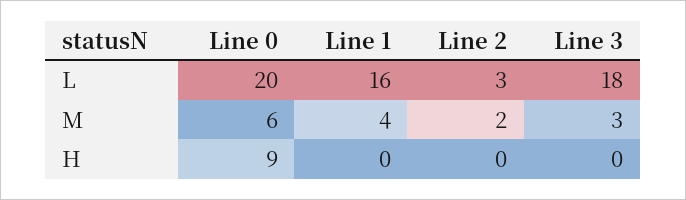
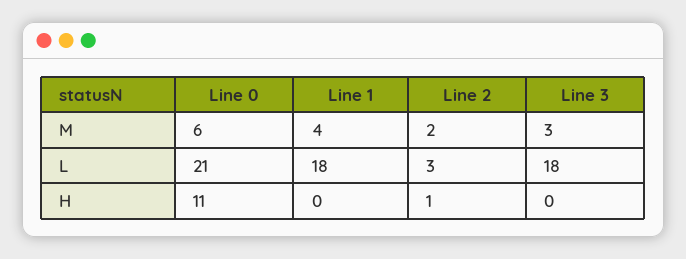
  {
    "Line 0": {
-     "L": 20,
+     "L": 21,
      "M": 6,
-     "H": 9
+     "H": 11
    },
    "Line 1": {
-     "L": 16,
+     "L": 18,
      "M": 4,
      "H": 0
    },
    "Line 2": {
      "L": 3,
      "M": 2,
-     "H": 0
+     "H": 1
    },
    "Line 3": {
      "L": 18,
      "M": 3,
      "H": 0
    }
  }

